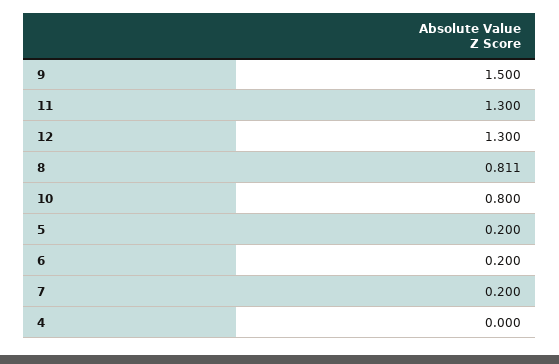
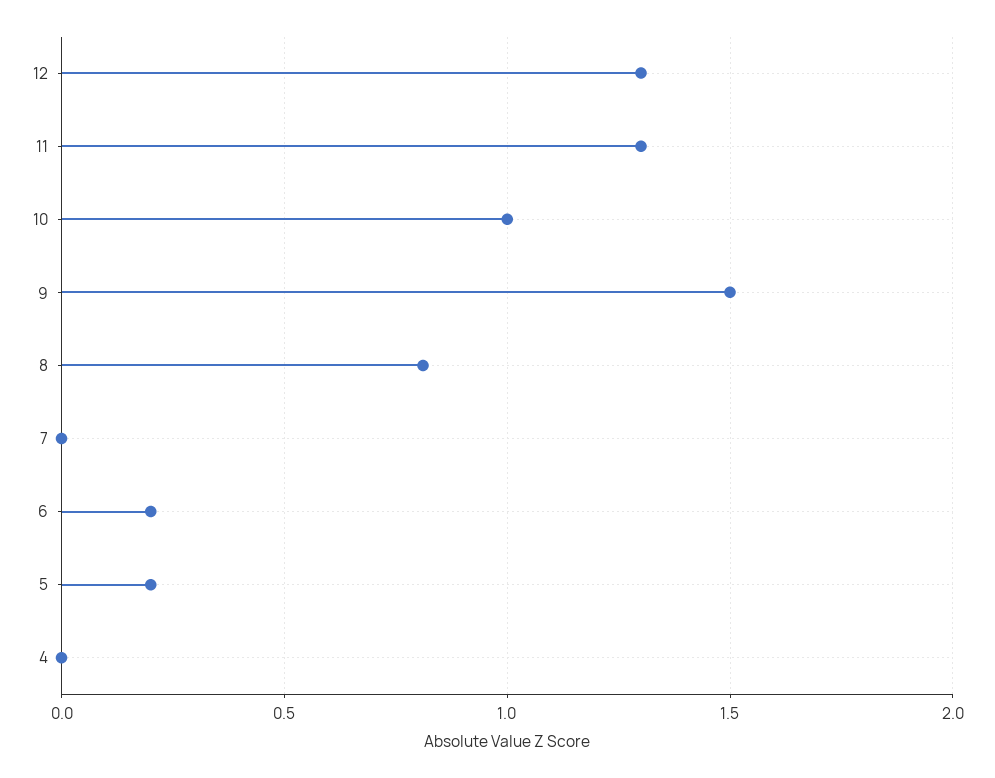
  {
    "9": 1.5,
    "11": 1.3,
    "12": 1.3,
    "8": 0.811,
-   "10": 0.8,
+   "10": 1,
    "5": 0.2,
    "6": 0.2,
-   "7": 0.2,
+   "7": 0,
    "4": 0
  }

